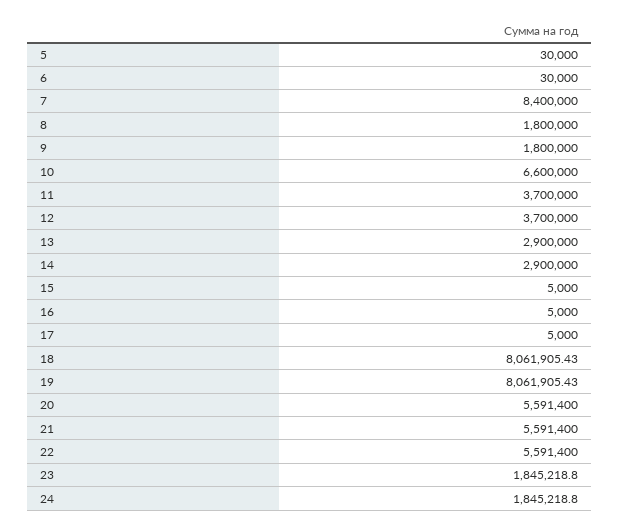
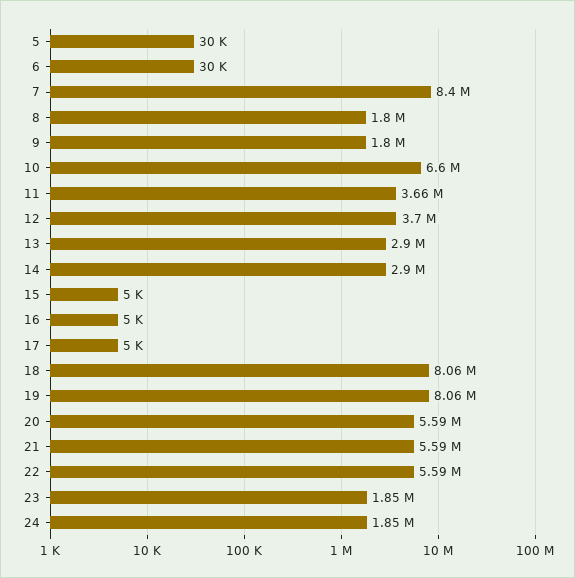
  {
    "5": 30000,
    "6": 30000,
    "7": 8400000,
    "8": 1800000,
    "9": 1800000,
    "10": 6600000,
-   "11": 3700000,
+   "11": 3660000,
    "12": 3700000,
    "13": 2900000,
    "14": 2900000,
    "15": 5000,
    "16": 5000,
    "17": 5000,
    "18": 8061905.43,
    "19": 8061905.43,
    "20": 5591400,
    "21": 5591400,
    "22": 5591400,
    "23": 1845218.8,
    "24": 1845218.8
  }

